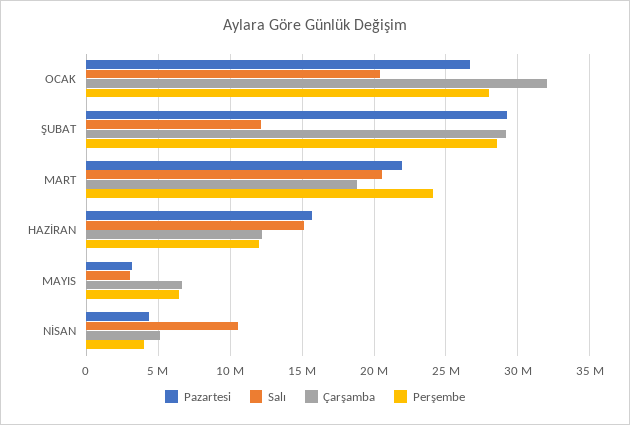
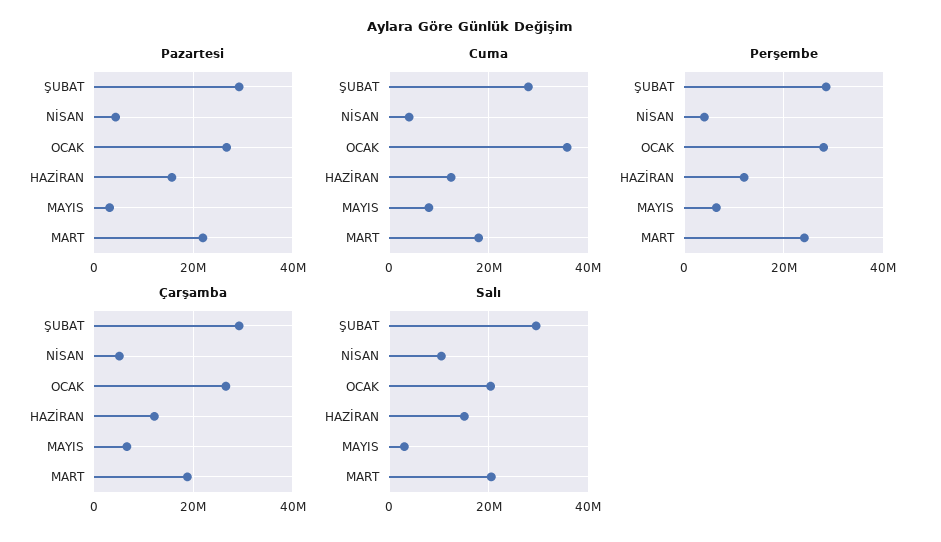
  {
    "Pazartesi": {
      "OCAK": 26500000,
      "ŞUBAT": 29000000,
      "MART": 22000000,
      "HAZİRAN": 15500000,
      "MAYIS": 3000000,
      "NİSAN": 4500000
    },
    "Salı": {
      "OCAK": 20500000,
-     "ŞUBAT": 12000000,
+     "ŞUBAT": 30000000,
      "MART": 20500000,
      "HAZİRAN": 15000000,
      "MAYIS": 3000000,
      "NİSAN": 10500000
    },
    "Çarşamba": {
-     "OCAK": 32000000,
+     "OCAK": 26000000,
      "ŞUBAT": 29000000,
      "MART": 19000000,
      "HAZİRAN": 12000000,
      "MAYIS": 6500000,
      "NİSAN": 5000000
    },
    "Perşembe": {
      "OCAK": 28000000,
      "ŞUBAT": 28500000,
      "MART": 24000000,
      "HAZİRAN": 12000000,
      "MAYIS": 6500000,
      "NİSAN": 4000000
-   }
+   },
+   "Cuma": {
+     "ŞUBAT": 28000000,
+     "NİSAN": 4000000,
+     "OCAK": 36000000,
+     "HAZİRAN": 12000000,
+     "MAYIS": 8000000,
+     "MART": 18000000
+   }
  }

